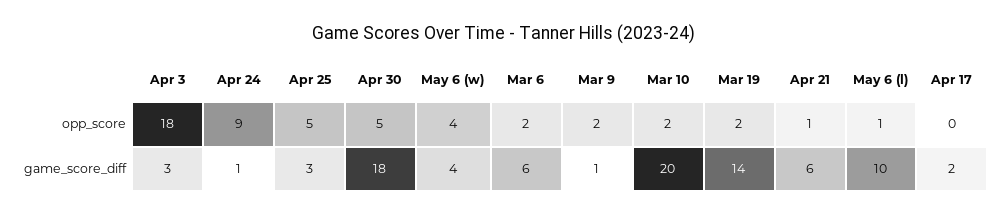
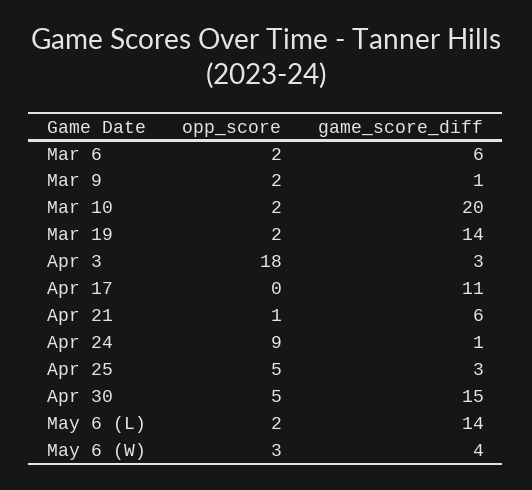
  {
    "Apr 3": {
      "opp_score": 18,
      "game_score_diff": 3
    },
    "Apr 24": {
      "opp_score": 9,
      "game_score_diff": 1
    },
    "Apr 25": {
      "opp_score": 5,
      "game_score_diff": 3
    },
    "Apr 30": {
      "opp_score": 5,
-     "game_score_diff": 18
+     "game_score_diff": 15
    },
    "May 6 (w)": {
-     "opp_score": 4,
+     "opp_score": 3,
      "game_score_diff": 4
    },
    "Mar 6": {
      "opp_score": 2,
      "game_score_diff": 6
    },
    "Mar 9": {
      "opp_score": 2,
      "game_score_diff": 1
    },
    "Mar 10": {
      "opp_score": 2,
      "game_score_diff": 20
    },
    "Mar 19": {
      "opp_score": 2,
      "game_score_diff": 14
    },
    "Apr 21": {
      "opp_score": 1,
      "game_score_diff": 6
    },
    "May 6 (l)": {
-     "opp_score": 1,
+     "opp_score": 2,
-     "game_score_diff": 10
+     "game_score_diff": 14
    },
    "Apr 17": {
      "opp_score": 0,
-     "game_score_diff": 2
+     "game_score_diff": 11
    }
  }

